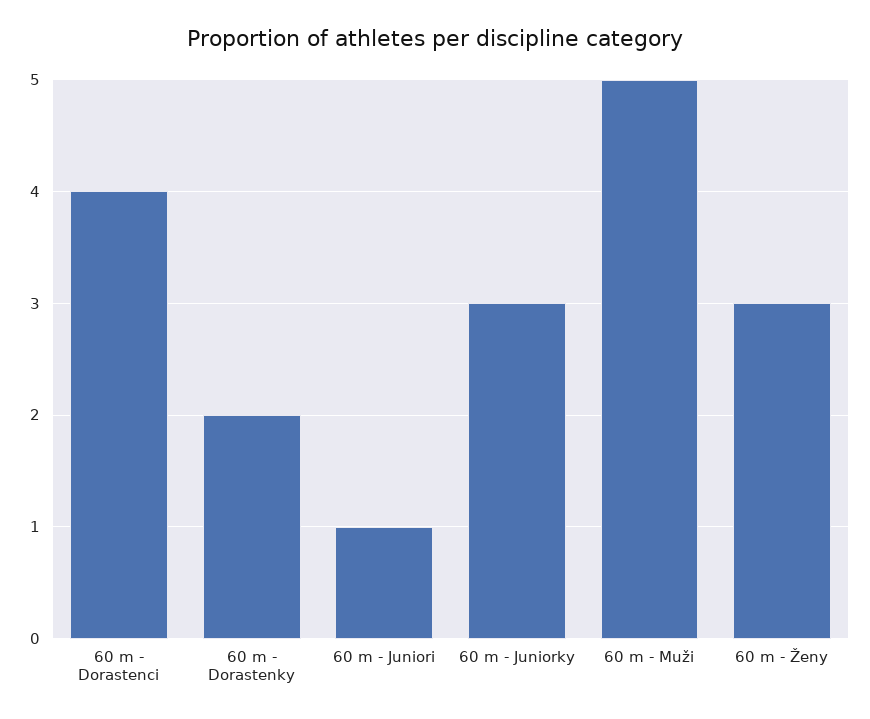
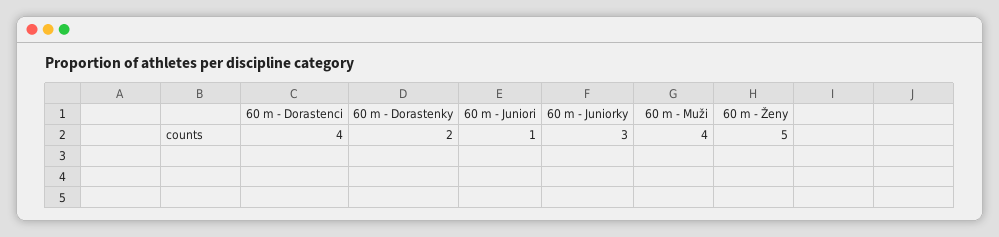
  {
    "60 m - Dorastenci": 4,
    "60 m - Dorastenky": 2,
    "60 m - Juniori": 1,
    "60 m - Juniorky": 3,
-   "60 m - Muži": 5,
+   "60 m - Muži": 4,
-   "60 m - Ženy": 3
+   "60 m - Ženy": 5
  }

